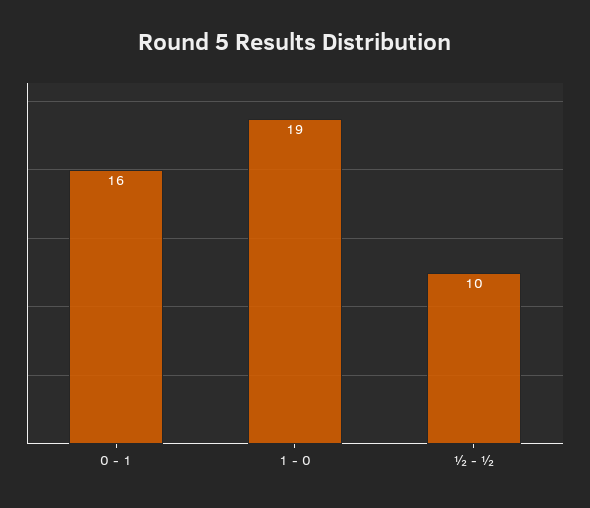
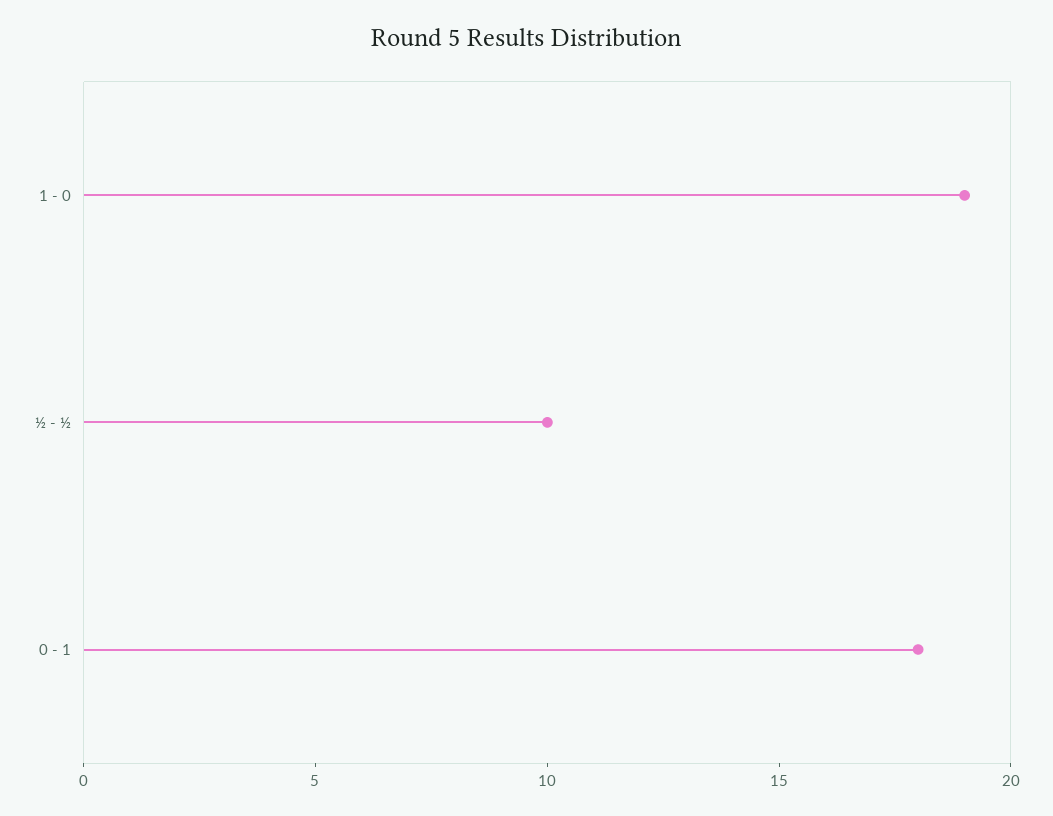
  {
-   "0 - 1": 16,
+   "0 - 1": 18,
    "1 - 0": 19,
    "½ - ½": 10
  }

